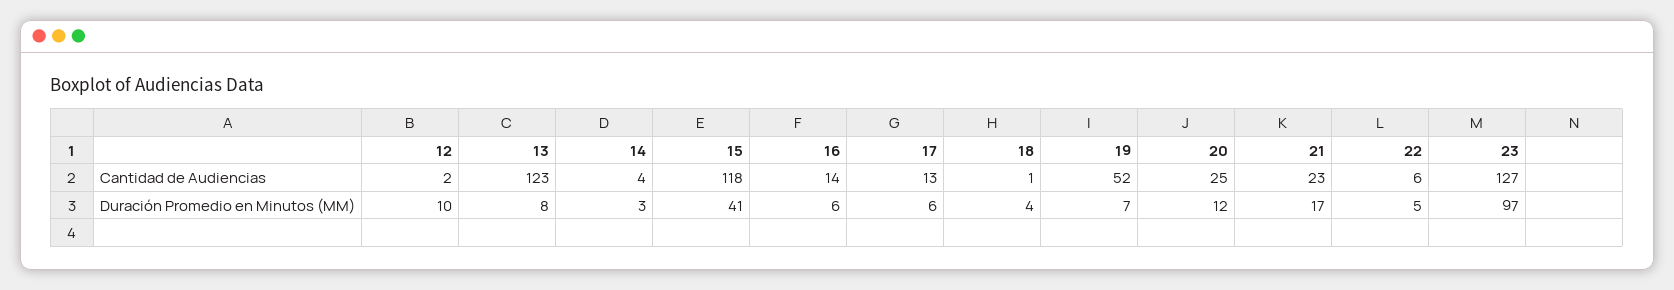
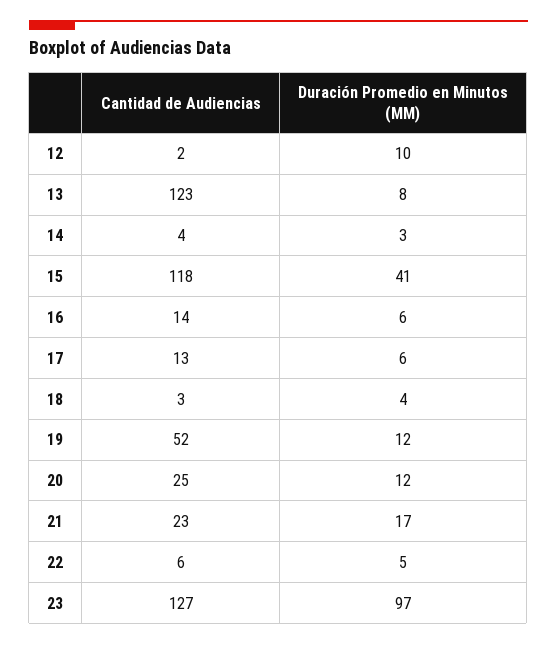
  {
    "12": {
      "Cantidad de Audiencias": 2,
      "Duración Promedio en Minutos (MM)": 10
    },
    "13": {
      "Cantidad de Audiencias": 123,
      "Duración Promedio en Minutos (MM)": 8
    },
    "14": {
      "Cantidad de Audiencias": 4,
      "Duración Promedio en Minutos (MM)": 3
    },
    "15": {
      "Cantidad de Audiencias": 118,
      "Duración Promedio en Minutos (MM)": 41
    },
    "16": {
      "Cantidad de Audiencias": 14,
      "Duración Promedio en Minutos (MM)": 6
    },
    "17": {
      "Cantidad de Audiencias": 13,
      "Duración Promedio en Minutos (MM)": 6
    },
    "18": {
-     "Cantidad de Audiencias": 1,
+     "Cantidad de Audiencias": 3,
      "Duración Promedio en Minutos (MM)": 4
    },
    "19": {
      "Cantidad de Audiencias": 52,
-     "Duración Promedio en Minutos (MM)": 7
+     "Duración Promedio en Minutos (MM)": 12
    },
    "20": {
      "Cantidad de Audiencias": 25,
      "Duración Promedio en Minutos (MM)": 12
    },
    "21": {
      "Cantidad de Audiencias": 23,
      "Duración Promedio en Minutos (MM)": 17
    },
    "22": {
      "Cantidad de Audiencias": 6,
      "Duración Promedio en Minutos (MM)": 5
    },
    "23": {
      "Cantidad de Audiencias": 127,
      "Duración Promedio en Minutos (MM)": 97
    }
  }

